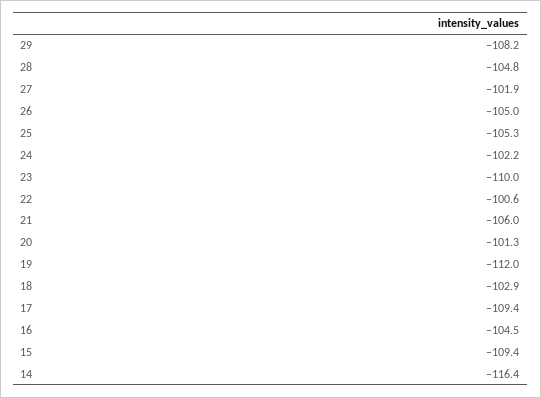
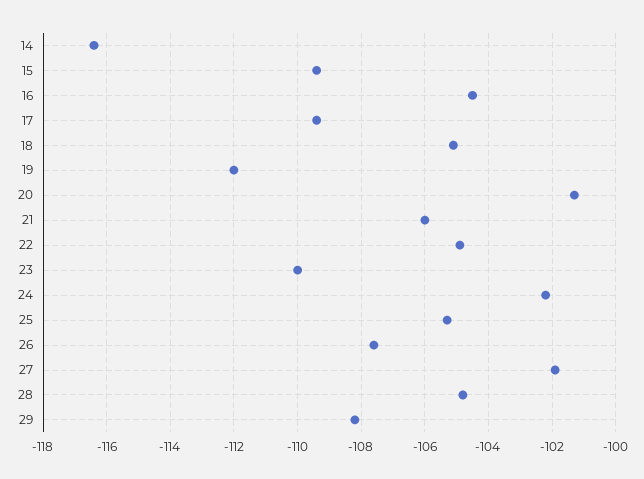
  {
    "29": -108.2,
    "28": -104.8,
    "27": -101.9,
-   "26": -105,
+   "26": -107.5,
    "25": -105.3,
    "24": -102.2,
    "23": -110,
-   "22": -100.6,
+   "22": -105,
    "21": -106,
    "20": -101.3,
    "19": -112,
-   "18": -102.9,
+   "18": -105,
    "17": -109.4,
    "16": -104.5,
    "15": -109.4,
    "14": -116.4
  }

